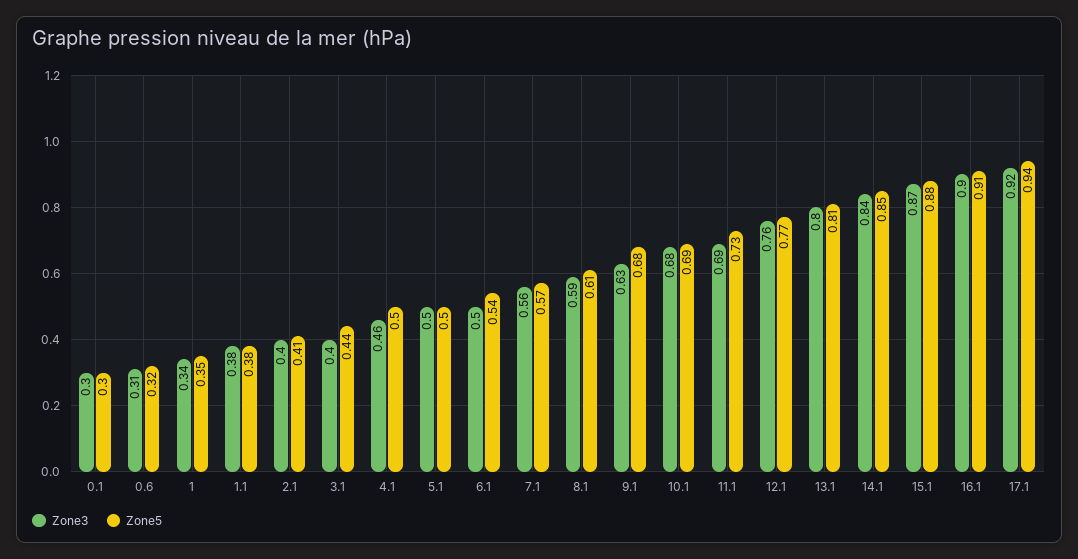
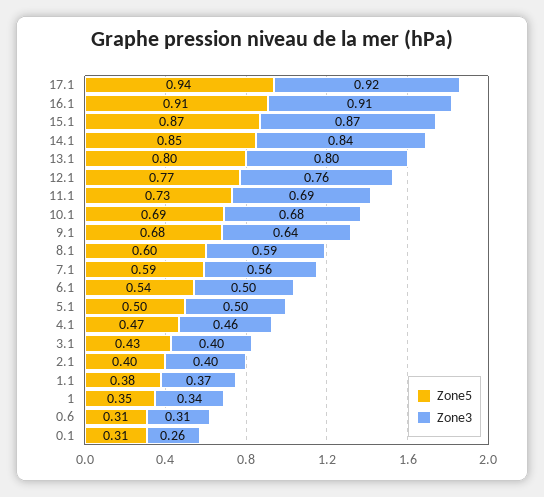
  {
    "Zone3": {
-     "0.1": 0.3,
+     "0.1": 0.26,
      "0.6": 0.31,
      "1": 0.34,
-     "1.1": 0.38,
+     "1.1": 0.37,
      "2.1": 0.4,
      "3.1": 0.4,
      "4.1": 0.46,
      "5.1": 0.5,
      "6.1": 0.5,
      "7.1": 0.56,
      "8.1": 0.59,
-     "9.1": 0.63,
+     "9.1": 0.64,
      "10.1": 0.68,
      "11.1": 0.69,
      "12.1": 0.76,
      "13.1": 0.8,
      "14.1": 0.84,
      "15.1": 0.87,
-     "16.1": 0.9,
+     "16.1": 0.91,
      "17.1": 0.92
    },
    "Zone5": {
-     "0.1": 0.3,
+     "0.1": 0.31,
-     "0.6": 0.32,
+     "0.6": 0.31,
      "1": 0.35,
      "1.1": 0.38,
-     "2.1": 0.41,
+     "2.1": 0.4,
-     "3.1": 0.44,
+     "3.1": 0.43,
-     "4.1": 0.5,
+     "4.1": 0.47,
      "5.1": 0.5,
      "6.1": 0.54,
-     "7.1": 0.57,
+     "7.1": 0.59,
-     "8.1": 0.61,
+     "8.1": 0.6,
      "9.1": 0.68,
      "10.1": 0.69,
      "11.1": 0.73,
      "12.1": 0.77,
-     "13.1": 0.81,
+     "13.1": 0.8,
      "14.1": 0.85,
-     "15.1": 0.88,
+     "15.1": 0.87,
      "16.1": 0.91,
      "17.1": 0.94
    }
  }

